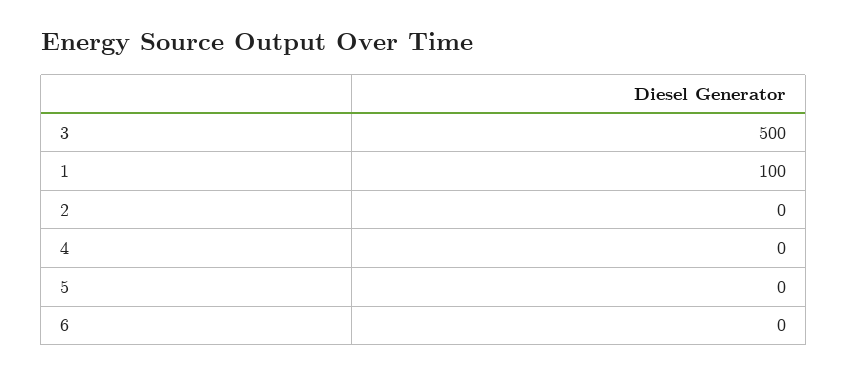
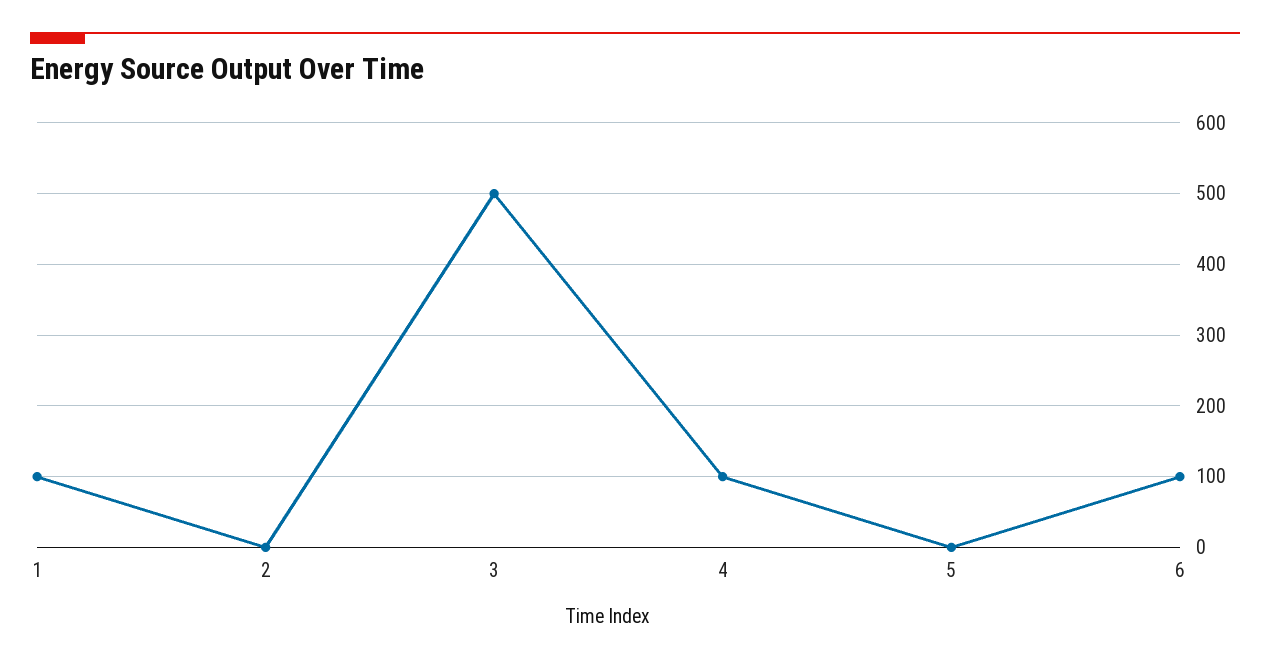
  {
    "3": 500,
    "1": 100,
    "2": 0,
-   "4": 0,
+   "4": 100,
    "5": 0,
-   "6": 0
+   "6": 100
  }

